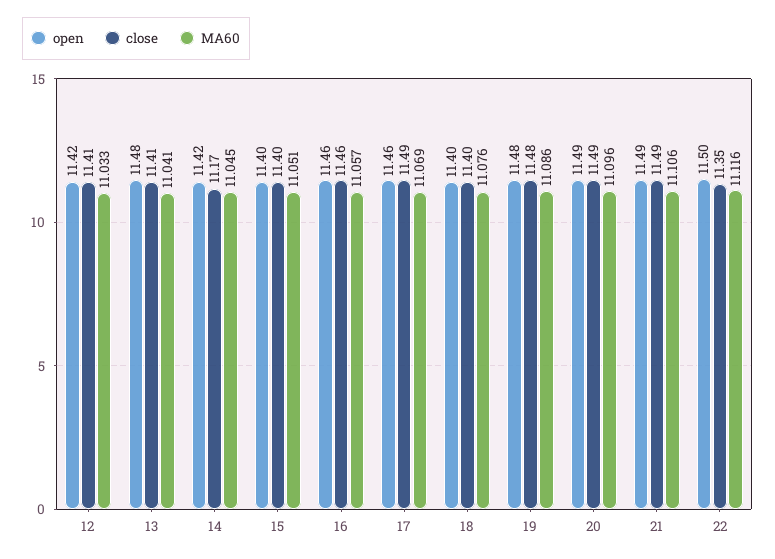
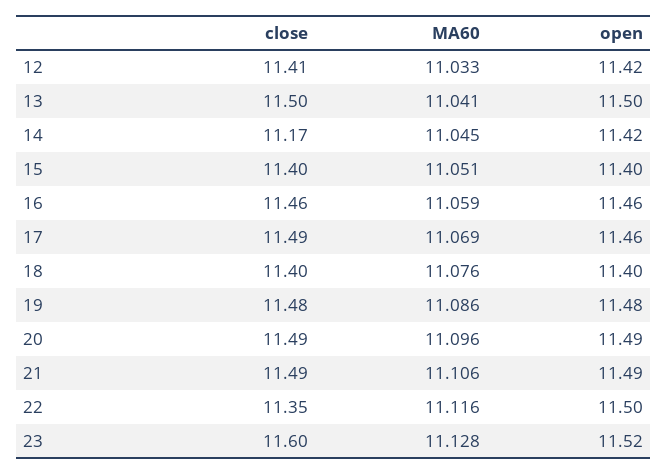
  {
    "open": {
      "12": 11.42,
-     "13": 11.48,
+     "13": 11.5,
      "14": 11.42,
      "15": 11.4,
      "16": 11.46,
      "17": 11.46,
      "18": 11.4,
      "19": 11.48,
      "20": 11.49,
      "21": 11.49,
-     "22": 11.5
+     "22": 11.5,
+     "23": 11.52
    },
    "close": {
      "12": 11.41,
-     "13": 11.41,
+     "13": 11.5,
      "14": 11.17,
      "15": 11.4,
      "16": 11.46,
      "17": 11.49,
      "18": 11.4,
      "19": 11.48,
      "20": 11.49,
      "21": 11.49,
-     "22": 11.35
+     "22": 11.35,
+     "23": 11.6
    },
    "MA60": {
      "12": 11.033,
      "13": 11.041,
      "14": 11.045,
      "15": 11.051,
-     "16": 11.057,
+     "16": 11.059,
      "17": 11.069,
      "18": 11.076,
      "19": 11.086,
      "20": 11.096,
      "21": 11.106,
-     "22": 11.116
+     "22": 11.116,
+     "23": 11.128
    }
  }

